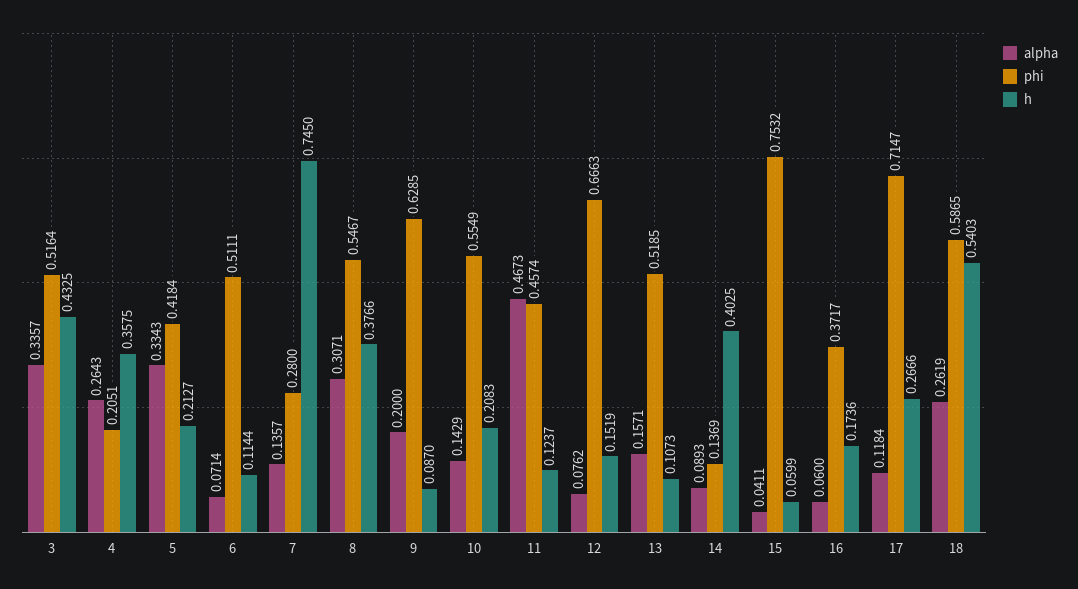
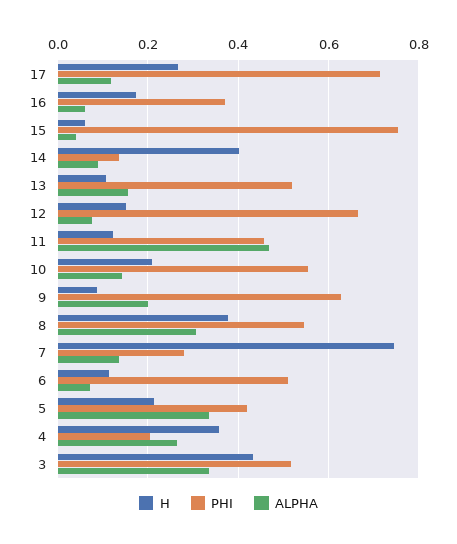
  {
    "alpha": {
      "3": 0.3357,
      "4": 0.2643,
      "5": 0.3343,
      "6": 0.0714,
      "7": 0.1357,
      "8": 0.3071,
      "9": 0.2,
      "10": 0.1429,
      "11": 0.4673,
      "12": 0.0762,
      "13": 0.1571,
      "14": 0.0893,
      "15": 0.0411,
      "16": 0.06,
-     "17": 0.1184,
+     "17": 0.1184
-     "18": 0.2619
    },
    "phi": {
      "3": 0.5164,
      "4": 0.2051,
      "5": 0.4184,
      "6": 0.5111,
      "7": 0.28,
      "8": 0.5467,
      "9": 0.6285,
      "10": 0.5549,
      "11": 0.4574,
      "12": 0.6663,
      "13": 0.5185,
      "14": 0.1369,
      "15": 0.7532,
      "16": 0.3717,
-     "17": 0.7147,
+     "17": 0.7147
-     "18": 0.5865
    },
    "h": {
      "3": 0.4325,
      "4": 0.3575,
      "5": 0.2127,
      "6": 0.1144,
      "7": 0.745,
      "8": 0.3766,
      "9": 0.087,
      "10": 0.2083,
      "11": 0.1237,
      "12": 0.1519,
      "13": 0.1073,
      "14": 0.4025,
      "15": 0.0599,
      "16": 0.1736,
-     "17": 0.2666,
+     "17": 0.2666
-     "18": 0.5403
    }
  }

